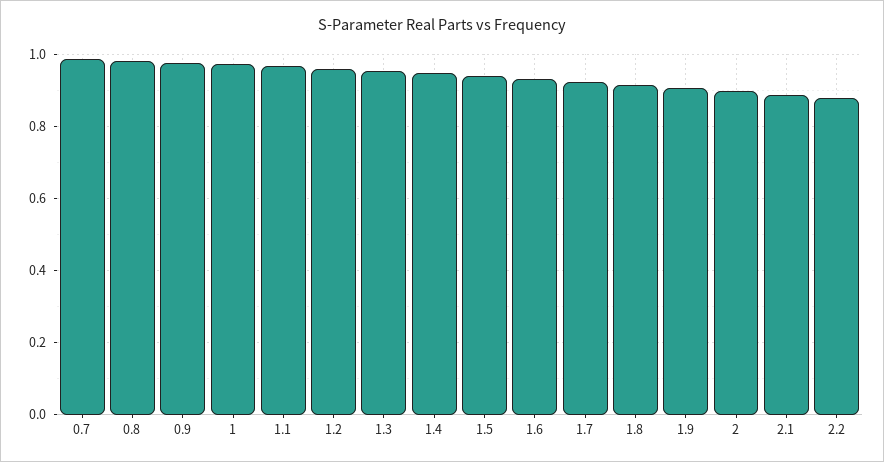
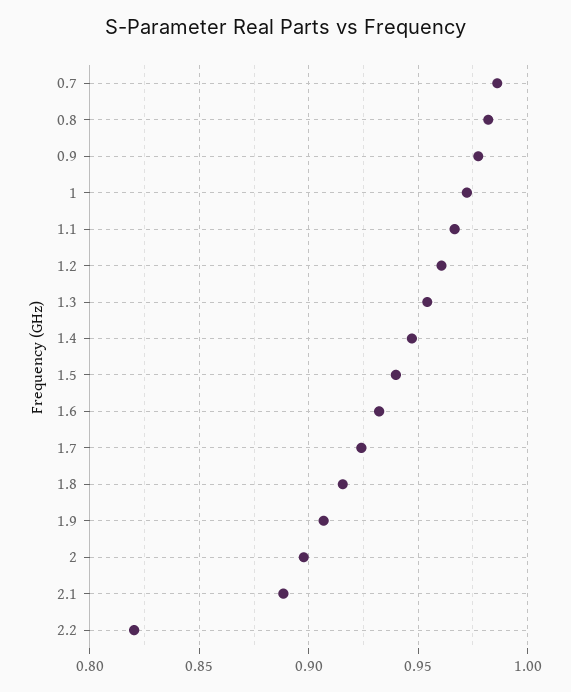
  {
    "0.7": 0.985,
    "0.8": 0.98,
    "0.9": 0.975,
    "1": 0.97,
    "1.1": 0.965,
    "1.2": 0.96,
    "1.3": 0.955,
    "1.4": 0.945,
    "1.5": 0.94,
    "1.6": 0.93,
    "1.7": 0.925,
    "1.8": 0.915,
    "1.9": 0.905,
    "2": 0.9,
    "2.1": 0.89,
-   "2.2": 0.88
+   "2.2": 0.82
  }

